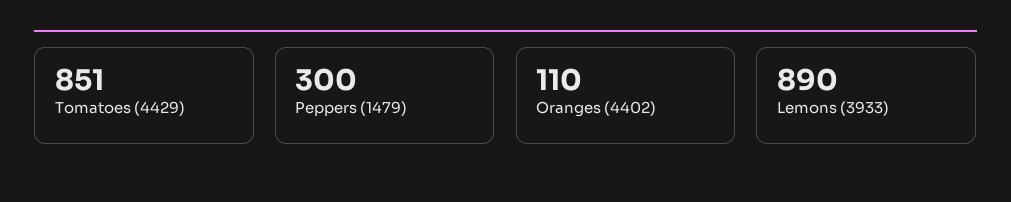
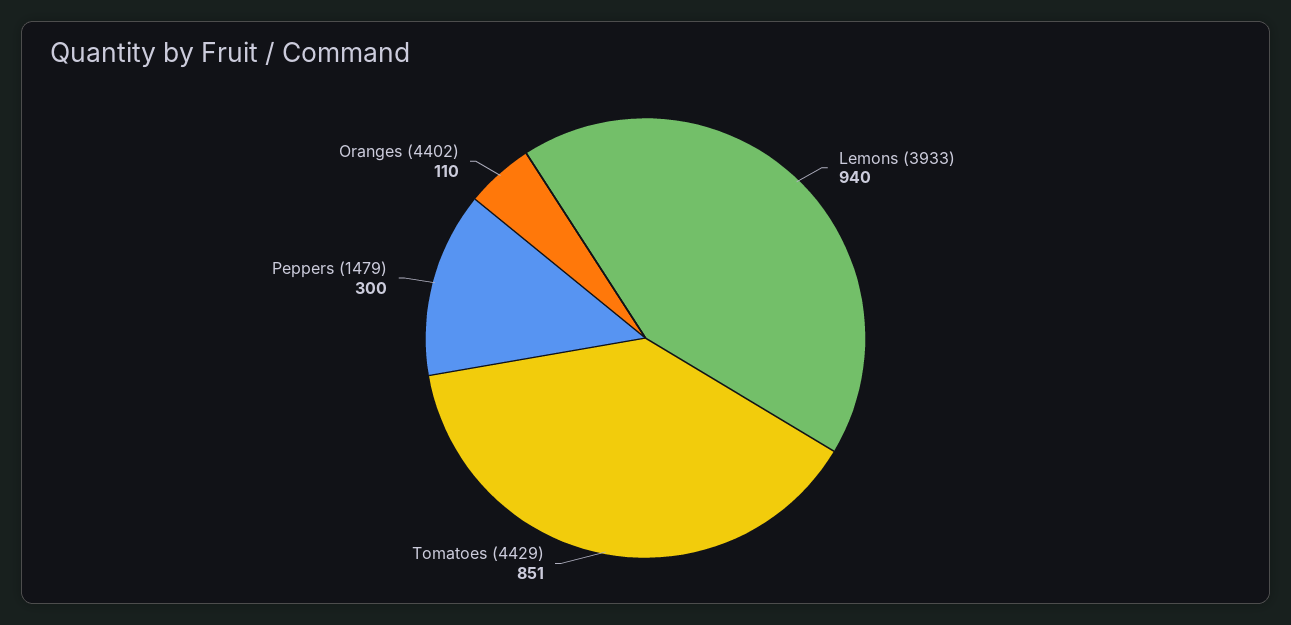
  {
    "Tomatoes (4429)": 851,
    "Peppers (1479)": 300,
    "Oranges (4402)": 110,
-   "Lemons (3933)": 890
+   "Lemons (3933)": 940
  }

